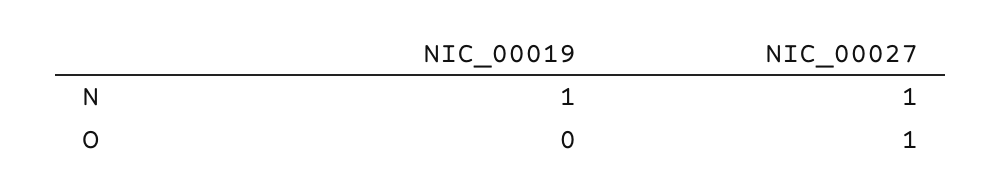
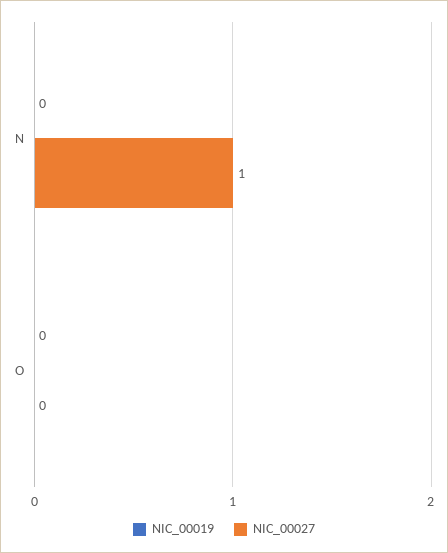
  {
    "NIC_00019": {
-     "N": 1,
+     "N": 0,
      "O": 0
    },
    "NIC_00027": {
      "N": 1,
-     "O": 1
+     "O": 0
    }
  }

